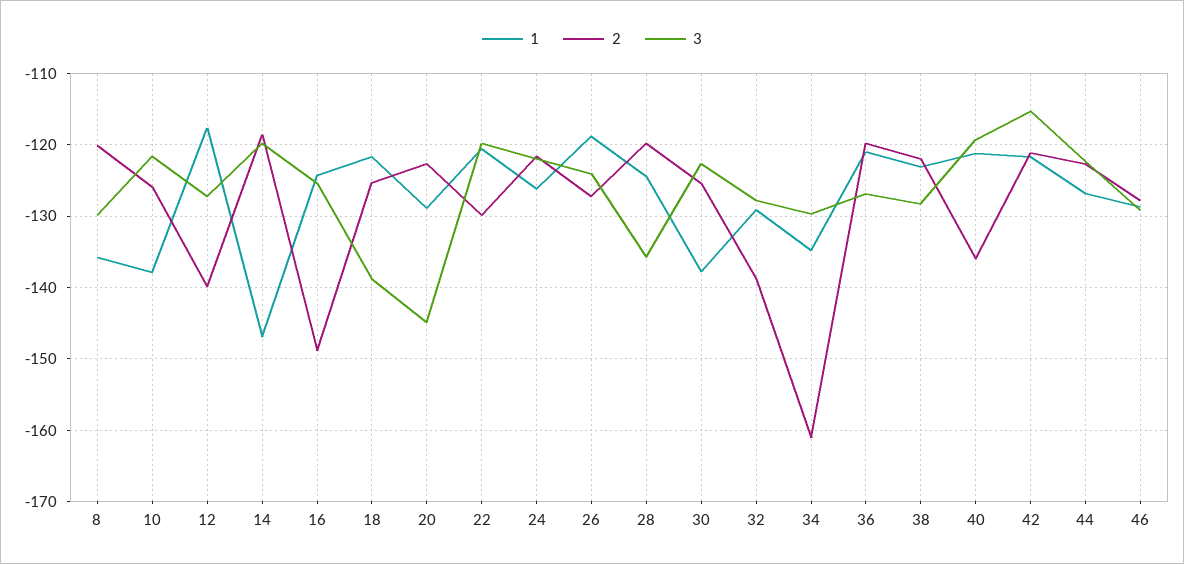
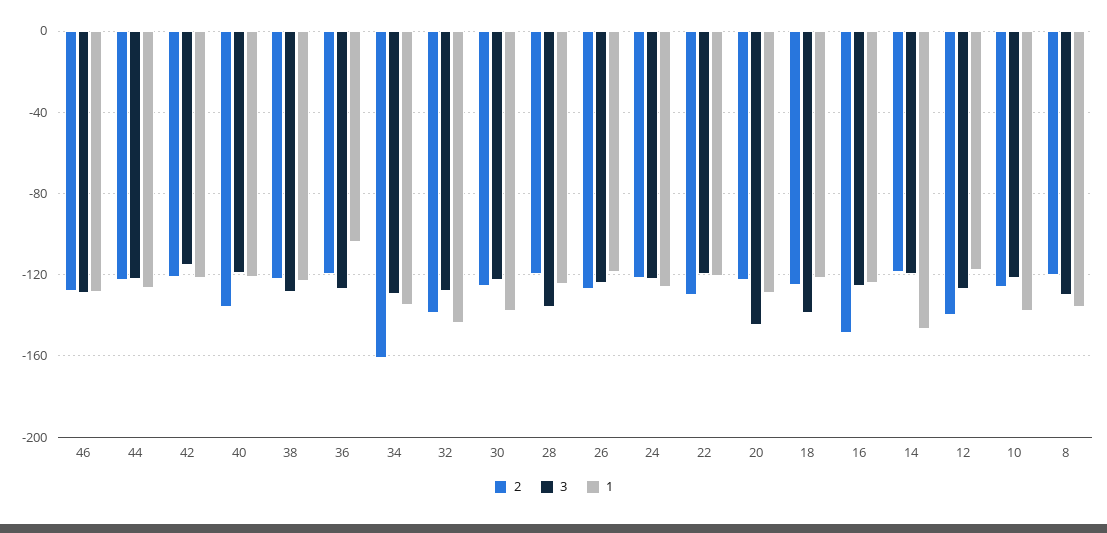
  {
    "1": {
      "8": -136,
      "10": -138,
      "12": -118,
      "14": -147,
      "16": -124,
      "18": -122,
      "20": -129,
      "22": -121,
      "24": -126,
      "26": -119,
      "28": -124,
      "30": -138,
-     "32": -129,
+     "32": -145,
      "34": -135,
-     "36": -121,
+     "36": -105,
      "38": -123,
      "40": -121,
      "42": -122,
      "44": -127,
      "46": -129
    },
    "2": {
      "8": -120,
      "10": -126,
      "12": -140,
      "14": -119,
      "16": -149,
      "18": -125,
      "20": -123,
      "22": -130,
      "24": -122,
      "26": -127,
      "28": -120,
      "30": -125,
      "32": -139,
      "34": -161,
      "36": -120,
      "38": -122,
      "40": -136,
      "42": -121,
      "44": -123,
      "46": -128
    },
    "3": {
      "8": -130,
      "10": -122,
      "12": -127,
      "14": -120,
      "16": -125,
      "18": -139,
      "20": -145,
      "22": -120,
      "24": -122,
      "26": -124,
      "28": -136,
      "30": -123,
      "32": -128,
      "34": -130,
      "36": -127,
      "38": -128,
      "40": -119,
      "42": -115,
      "44": -122,
      "46": -129
    }
  }

